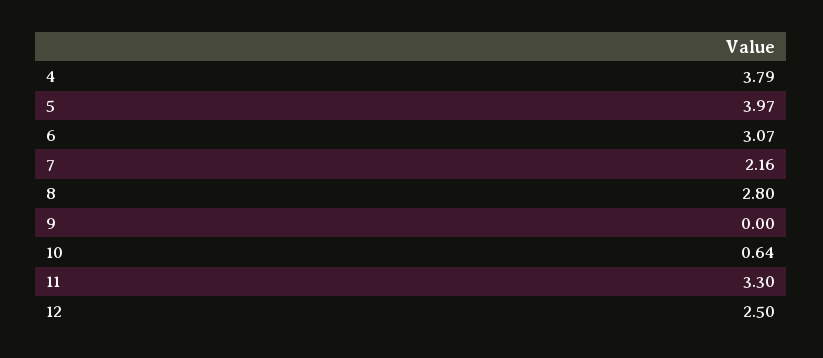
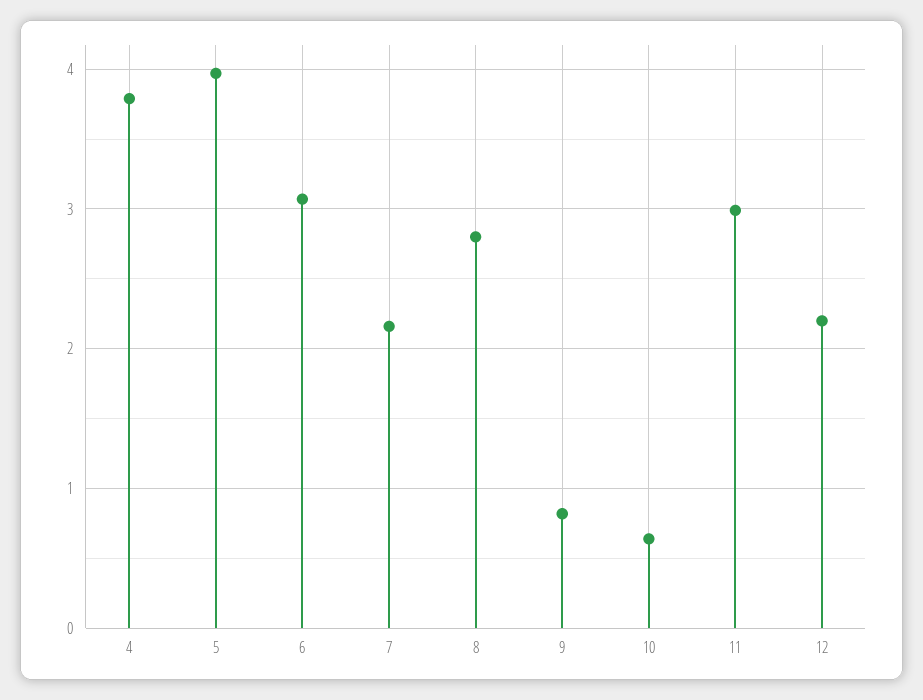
  {
    "4": 3.79,
    "5": 3.97,
    "6": 3.07,
    "7": 2.16,
    "8": 2.8,
-   "9": 0,
+   "9": 0.8,
    "10": 0.64,
-   "11": 3.3,
+   "11": 3,
-   "12": 2.5
+   "12": 2.2
  }

